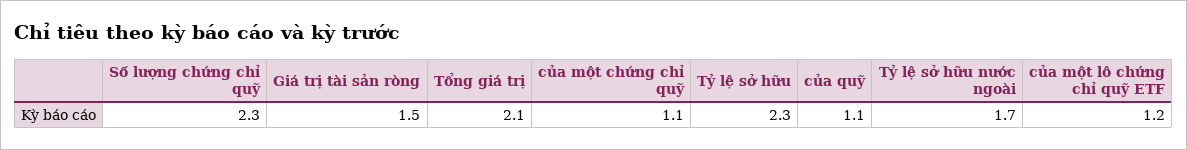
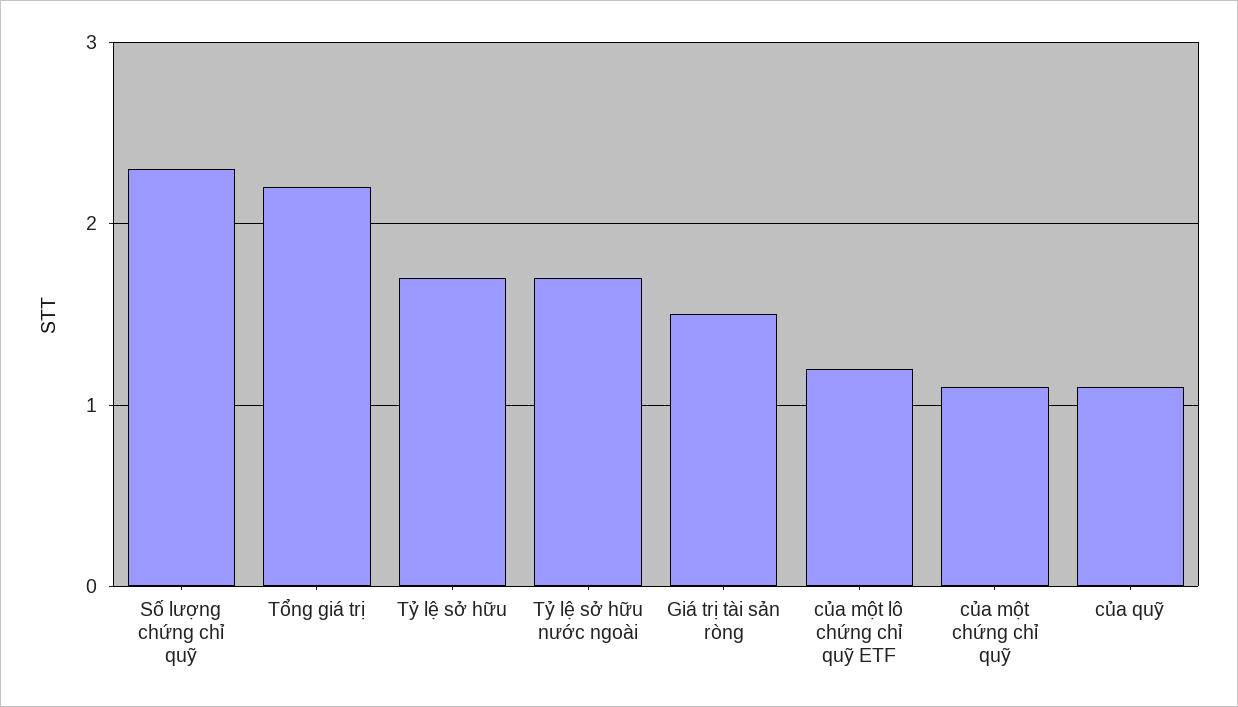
  {
    "Số lượng chứng chỉ quỹ": 2.3,
    "Giá trị tài sản ròng": 1.5,
-   "Tổng giá trị": 2.1,
+   "Tổng giá trị": 2.2,
    "của một chứng chỉ quỹ": 1.1,
-   "Tỷ lệ sở hữu": 2.3,
+   "Tỷ lệ sở hữu": 1.7,
    "của quỹ": 1.1,
    "Tỷ lệ sở hữu nước ngoài": 1.7,
    "của một lô chứng chỉ quỹ ETF": 1.2
  }

